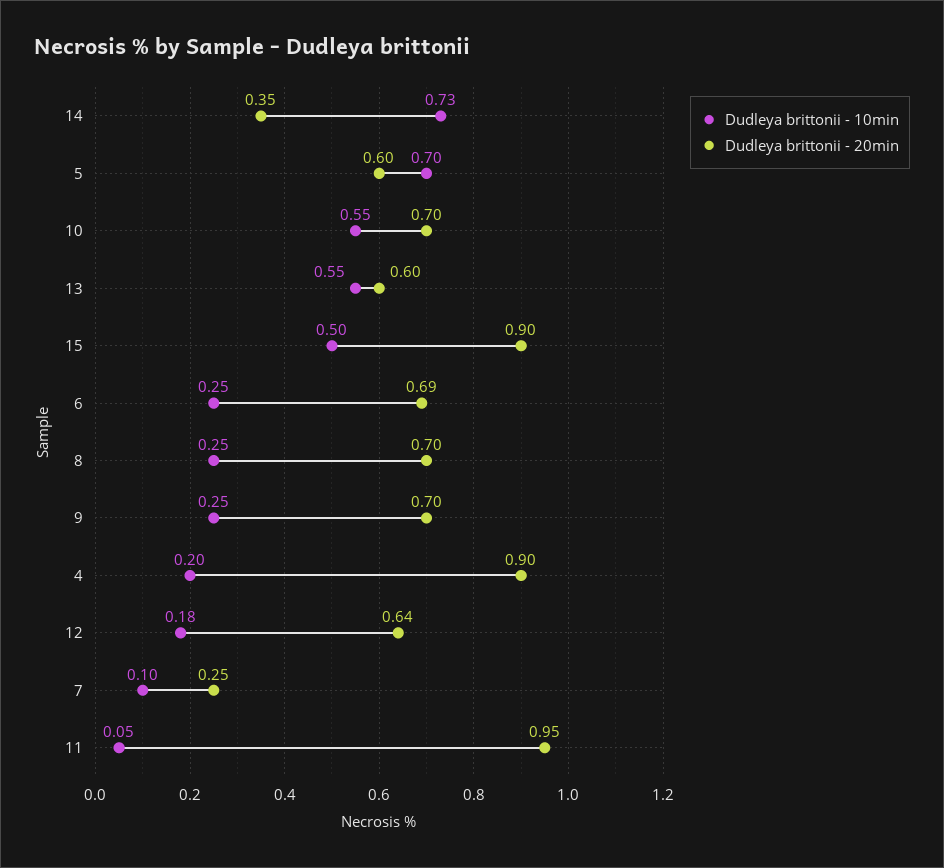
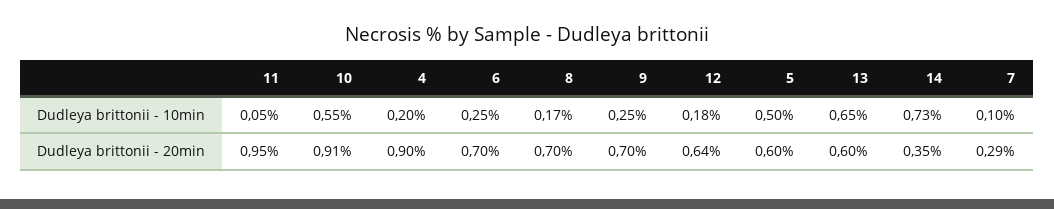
  {
    "Dudleya brittonii - 10min": {
      "14": 0.73,
-     "5": 0.7,
+     "5": 0.5,
      "10": 0.55,
-     "13": 0.55,
+     "13": 0.65,
-     "15": 0.5,
      "6": 0.25,
-     "8": 0.25,
+     "8": 0.17,
      "9": 0.25,
      "4": 0.2,
      "12": 0.18,
      "7": 0.1,
      "11": 0.05
    },
    "Dudleya brittonii - 20min": {
      "14": 0.35,
      "5": 0.6,
-     "10": 0.7,
+     "10": 0.91,
      "13": 0.6,
-     "15": 0.9,
-     "6": 0.69,
+     "6": 0.7,
      "8": 0.7,
      "9": 0.7,
      "4": 0.9,
      "12": 0.64,
-     "7": 0.25,
+     "7": 0.29,
      "11": 0.95
    }
  }

